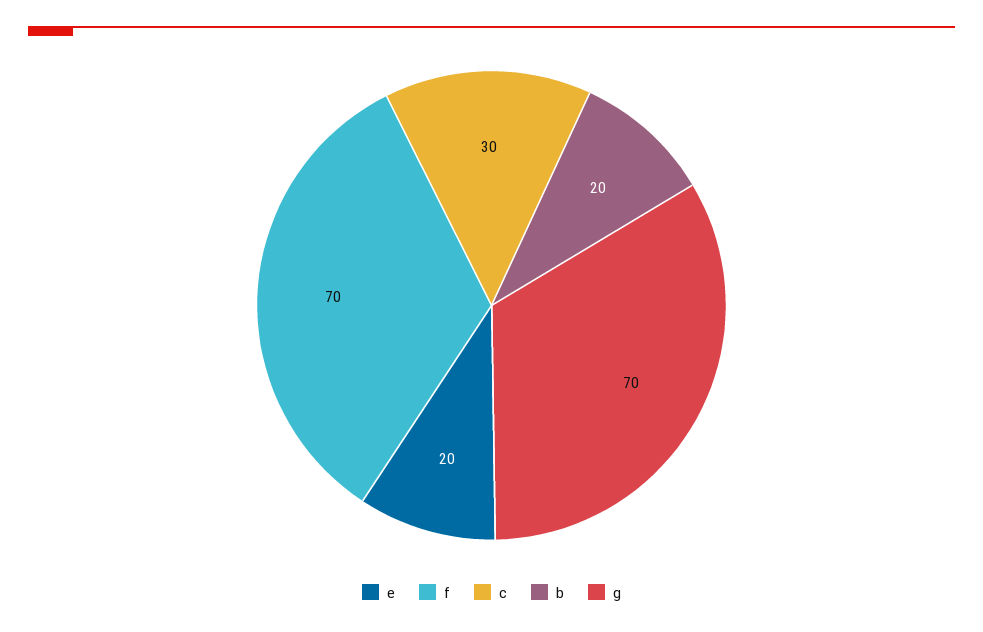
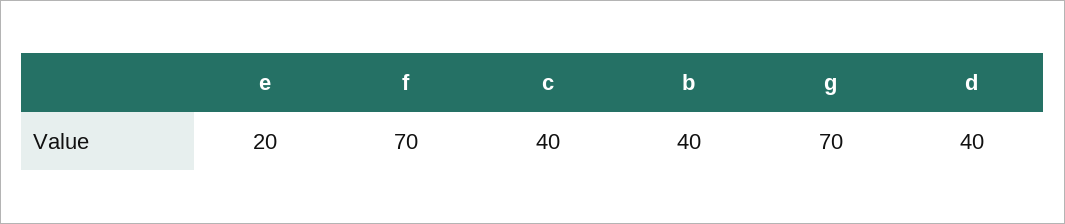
  {
    "e": 20,
    "f": 70,
-   "c": 30,
+   "c": 40,
-   "b": 20,
+   "b": 40,
-   "g": 70
+   "g": 70,
+   "d": 40
  }

